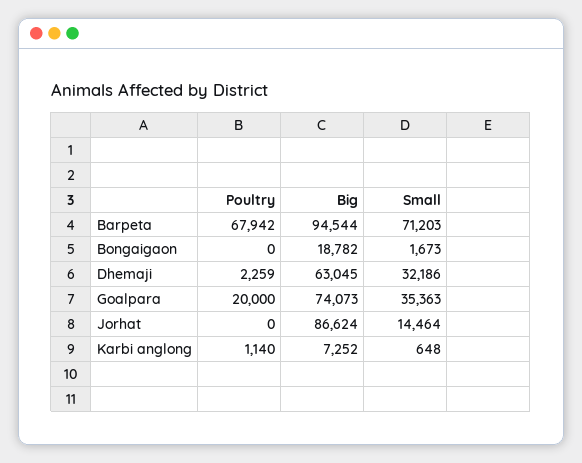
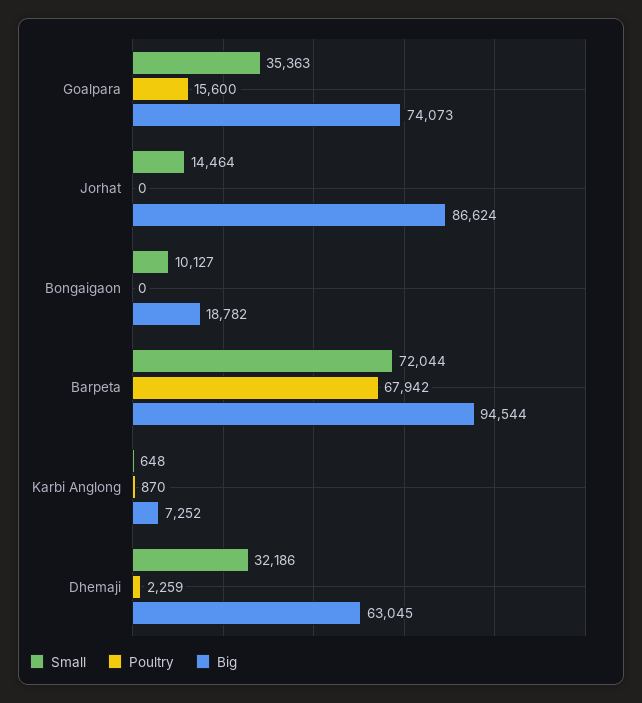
  {
    "Poultry": {
      "Barpeta": 67942,
      "Bongaigaon": 0,
      "Dhemaji": 2259,
-     "Goalpara": 20000,
+     "Goalpara": 15600,
      "Jorhat": 0,
-     "Karbi anglong": 1140
+     "Karbi anglong": 870
    },
    "Big": {
      "Barpeta": 94544,
      "Bongaigaon": 18782,
      "Dhemaji": 63045,
      "Goalpara": 74073,
      "Jorhat": 86624,
      "Karbi anglong": 7252
    },
    "Small": {
-     "Barpeta": 71203,
+     "Barpeta": 72044,
-     "Bongaigaon": 1673,
+     "Bongaigaon": 10127,
      "Dhemaji": 32186,
      "Goalpara": 35363,
      "Jorhat": 14464,
      "Karbi anglong": 648
    }
  }

